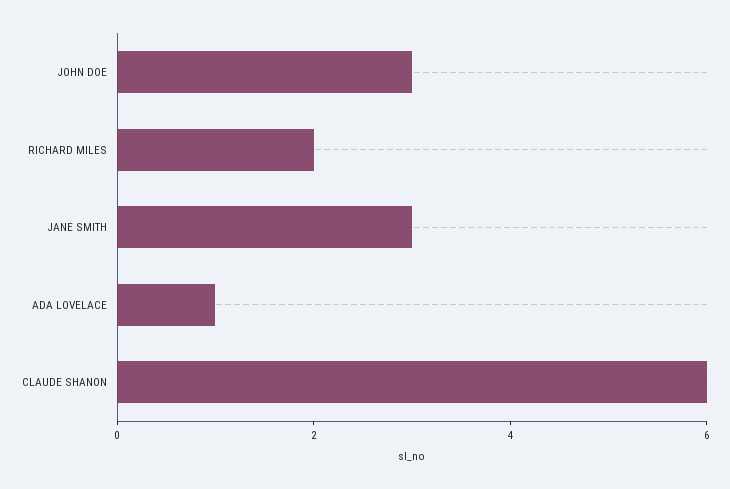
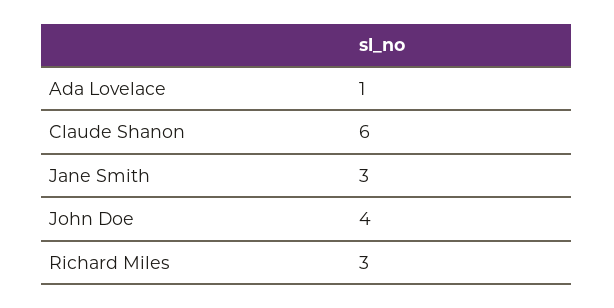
  {
-   "JOHN DOE": 3,
+   "JOHN DOE": 4,
-   "RICHARD MILES": 2,
+   "RICHARD MILES": 3,
    "JANE SMITH": 3,
    "ADA LOVELACE": 1,
    "CLAUDE SHANON": 6
  }

